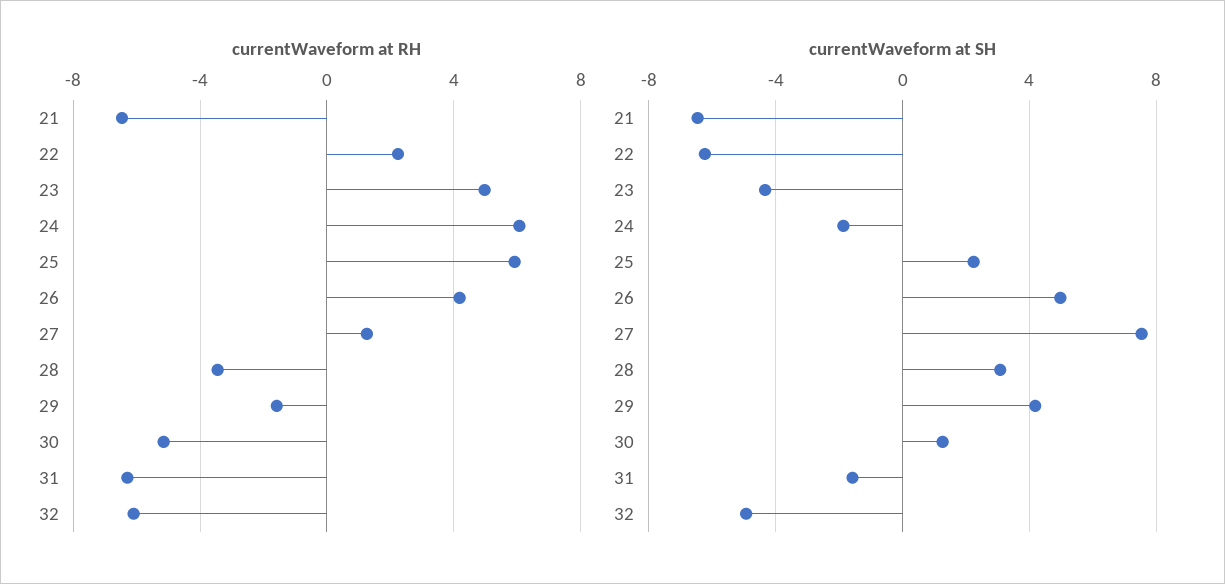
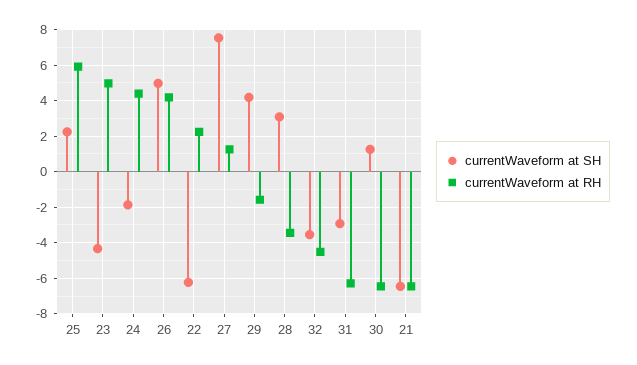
  {
    "currentWaveform at RH": {
      "21": -6.5,
      "22": 2,
      "23": 5,
-     "24": 6,
+     "24": 4.5,
      "25": 6,
      "26": 4,
      "27": 1.5,
      "28": -3.5,
      "29": -1.5,
-     "30": -5,
+     "30": -6.5,
      "31": -6.5,
-     "32": -6
+     "32": -4.5
    },
    "currentWaveform at SH": {
      "21": -6.5,
      "22": -6,
      "23": -4.5,
      "24": -2,
      "25": 2,
      "26": 5,
      "27": 7.5,
      "28": 3,
      "29": 4,
      "30": 1.5,
-     "31": -1.5,
+     "31": -3,
-     "32": -5
+     "32": -3.5
    }
  }

